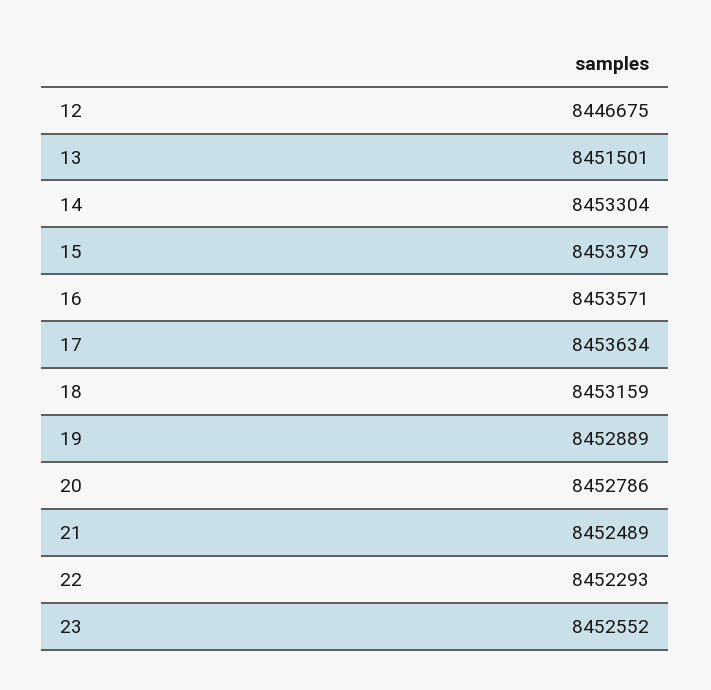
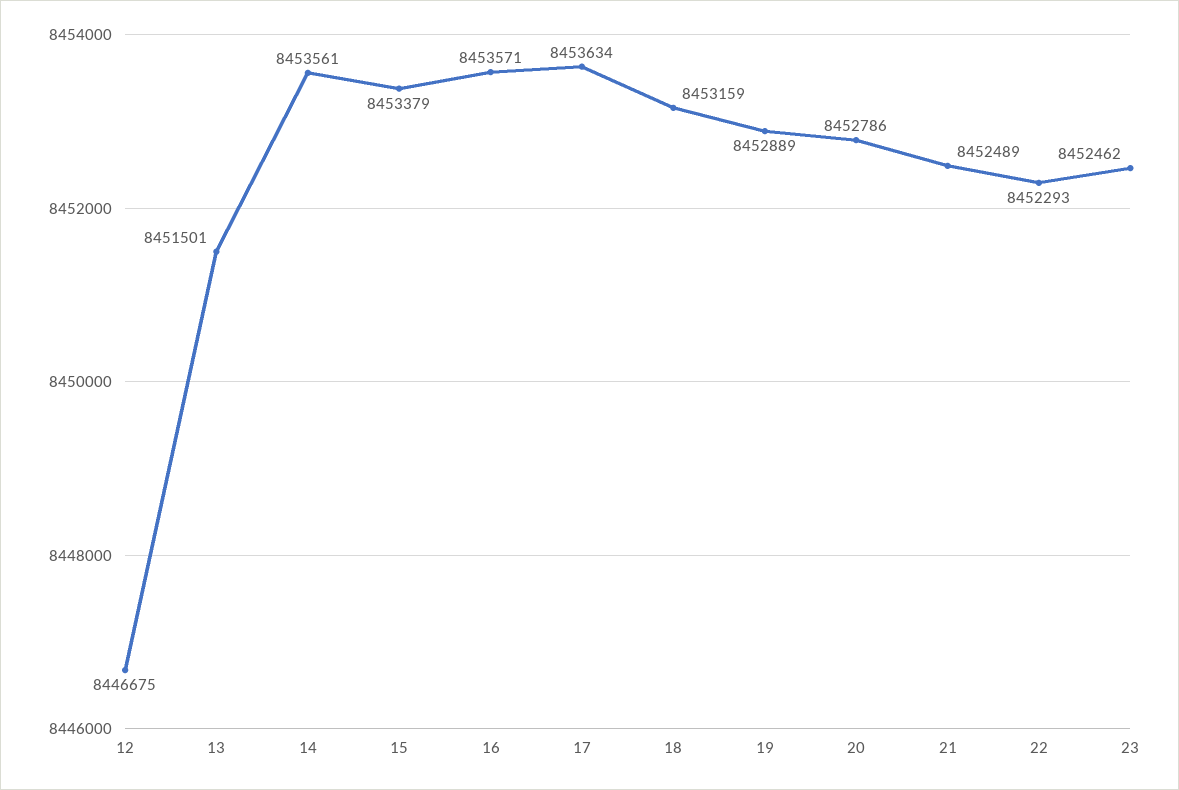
  {
    "12": 8446675,
    "13": 8451501,
-   "14": 8453304,
+   "14": 8453561,
    "15": 8453379,
    "16": 8453571,
    "17": 8453634,
    "18": 8453159,
    "19": 8452889,
    "20": 8452786,
    "21": 8452489,
    "22": 8452293,
-   "23": 8452552
+   "23": 8452462
  }

